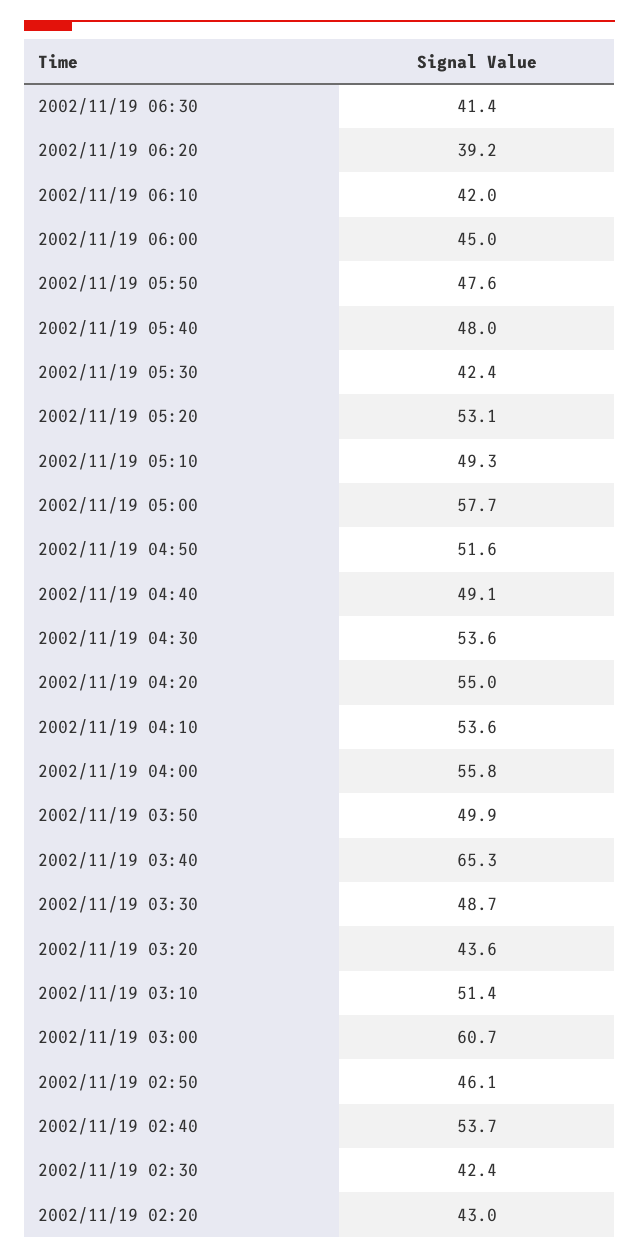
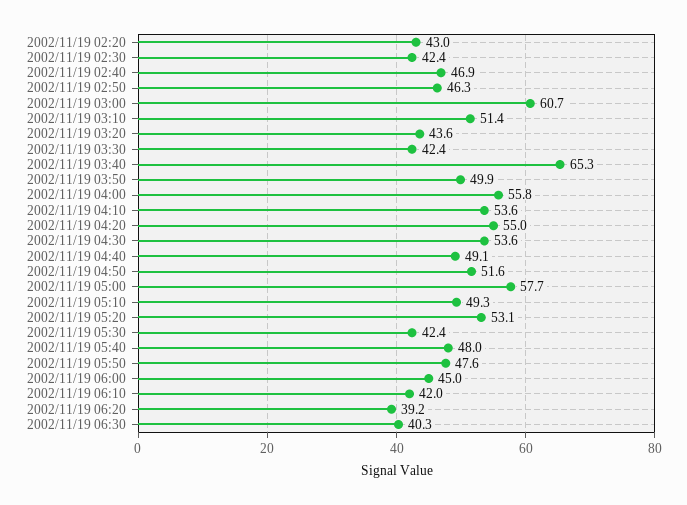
  {
-   "2002/11/19 06:30": 41.4,
+   "2002/11/19 06:30": 40.3,
    "2002/11/19 06:20": 39.2,
    "2002/11/19 06:10": 42,
    "2002/11/19 06:00": 45,
    "2002/11/19 05:50": 47.6,
    "2002/11/19 05:40": 48,
    "2002/11/19 05:30": 42.4,
    "2002/11/19 05:20": 53.1,
    "2002/11/19 05:10": 49.3,
    "2002/11/19 05:00": 57.7,
    "2002/11/19 04:50": 51.6,
    "2002/11/19 04:40": 49.1,
    "2002/11/19 04:30": 53.6,
    "2002/11/19 04:20": 55,
    "2002/11/19 04:10": 53.6,
    "2002/11/19 04:00": 55.8,
    "2002/11/19 03:50": 49.9,
    "2002/11/19 03:40": 65.3,
-   "2002/11/19 03:30": 48.7,
+   "2002/11/19 03:30": 42.4,
    "2002/11/19 03:20": 43.6,
    "2002/11/19 03:10": 51.4,
    "2002/11/19 03:00": 60.7,
-   "2002/11/19 02:50": 46.1,
+   "2002/11/19 02:50": 46.3,
-   "2002/11/19 02:40": 53.7,
+   "2002/11/19 02:40": 46.9,
    "2002/11/19 02:30": 42.4,
    "2002/11/19 02:20": 43
  }

